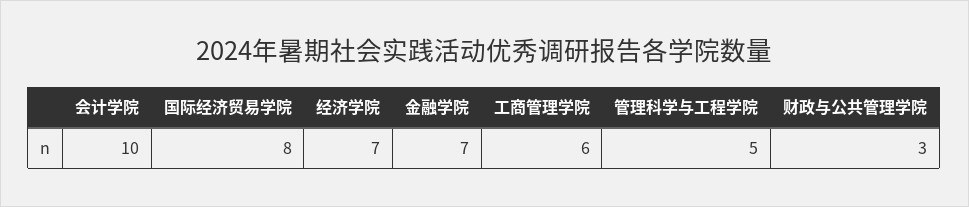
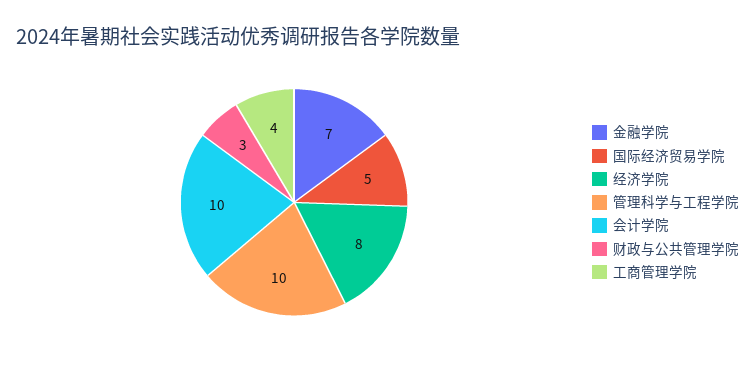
  {
    "会计学院": 10,
-   "国际经济贸易学院": 8,
+   "国际经济贸易学院": 5,
-   "经济学院": 7,
+   "经济学院": 8,
    "金融学院": 7,
-   "工商管理学院": 6,
+   "工商管理学院": 4,
-   "管理科学与工程学院": 5,
+   "管理科学与工程学院": 10,
    "财政与公共管理学院": 3
  }

